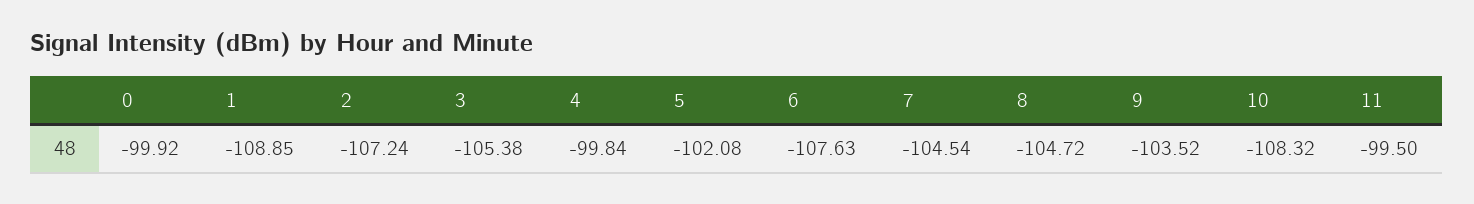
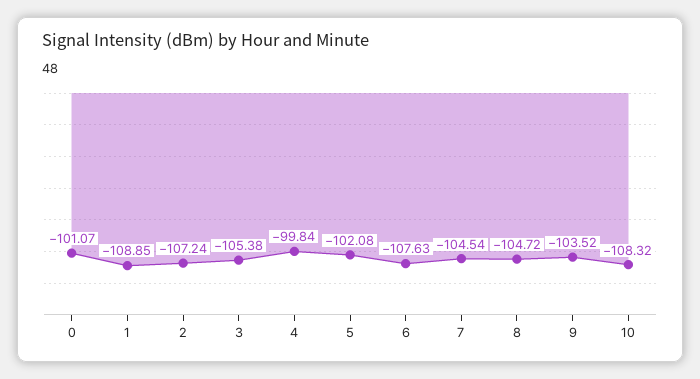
  {
-   "0": -99.92,
+   "0": -101.07,
    "1": -108.85,
    "2": -107.24,
    "3": -105.38,
    "4": -99.84,
    "5": -102.08,
    "6": -107.63,
    "7": -104.54,
    "8": -104.72,
    "9": -103.52,
-   "10": -108.32,
+   "10": -108.32
-   "11": -99.5
  }

